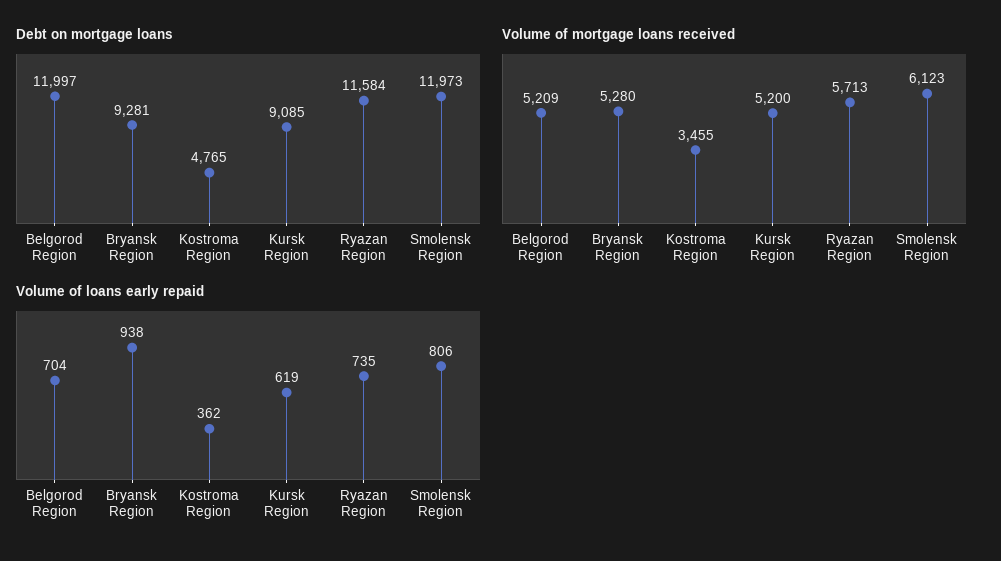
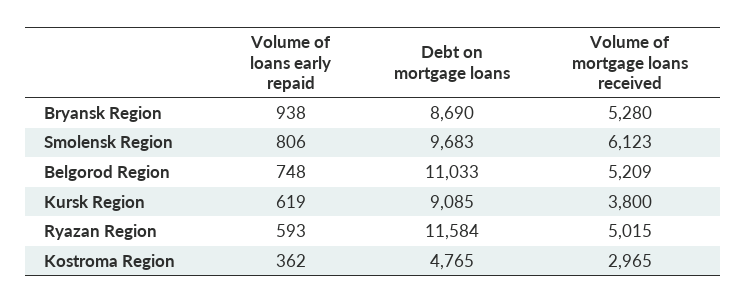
  {
    "Debt on mortgage loans": {
-     "Belgorod Region": 11997,
+     "Belgorod Region": 11033,
-     "Bryansk Region": 9281,
+     "Bryansk Region": 8690,
      "Kostroma Region": 4765,
      "Kursk Region": 9085,
      "Ryazan Region": 11584,
-     "Smolensk Region": 11973
+     "Smolensk Region": 9683
    },
    "Volume of mortgage loans received": {
      "Belgorod Region": 5209,
      "Bryansk Region": 5280,
-     "Kostroma Region": 3455,
+     "Kostroma Region": 2965,
-     "Kursk Region": 5200,
+     "Kursk Region": 3800,
-     "Ryazan Region": 5713,
+     "Ryazan Region": 5015,
      "Smolensk Region": 6123
    },
    "Volume of loans early repaid": {
-     "Belgorod Region": 704,
+     "Belgorod Region": 748,
      "Bryansk Region": 938,
      "Kostroma Region": 362,
      "Kursk Region": 619,
-     "Ryazan Region": 735,
+     "Ryazan Region": 593,
      "Smolensk Region": 806
    }
  }

